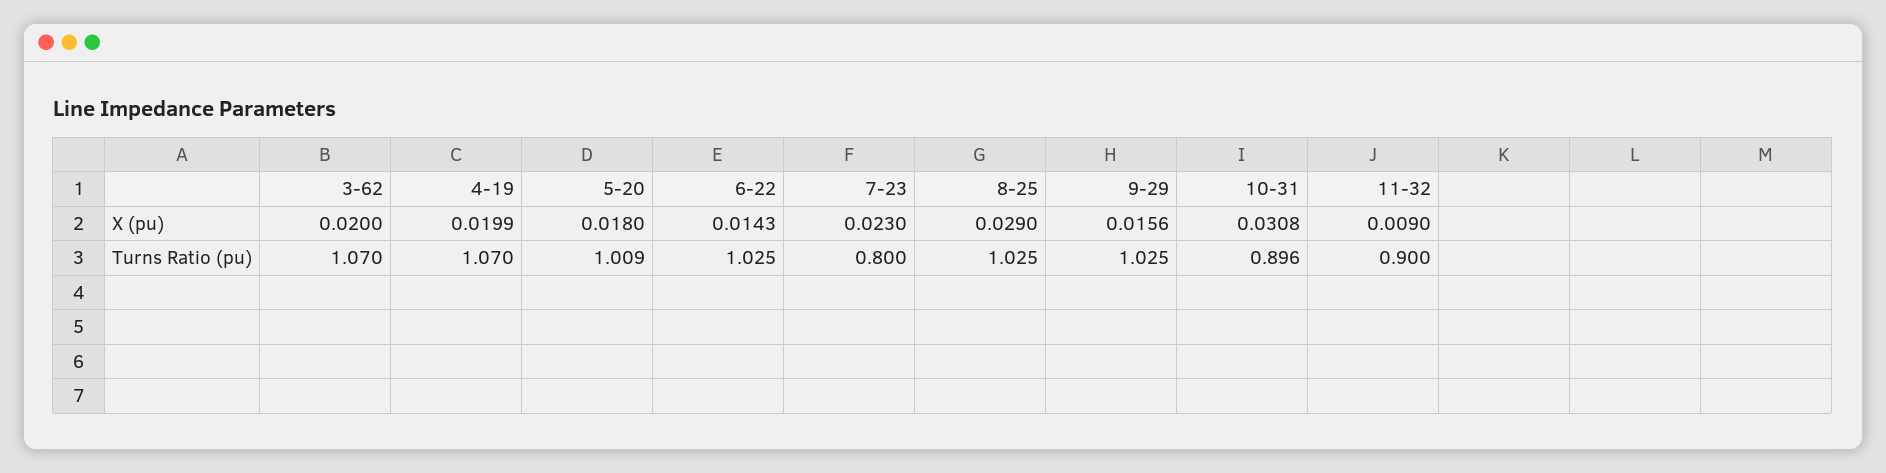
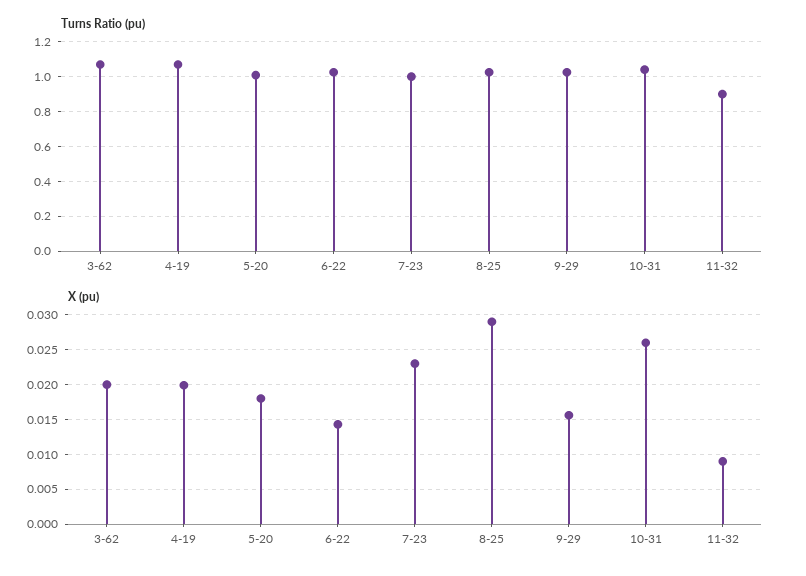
  {
    "X (pu)": {
      "3-62": 0.02,
      "4-19": 0.0199,
      "5-20": 0.018,
      "6-22": 0.0143,
      "7-23": 0.023,
      "8-25": 0.029,
      "9-29": 0.0156,
-     "10-31": 0.0308,
+     "10-31": 0.026,
      "11-32": 0.009
    },
    "Turns Ratio (pu)": {
      "3-62": 1.07,
      "4-19": 1.07,
      "5-20": 1.009,
      "6-22": 1.025,
-     "7-23": 0.8,
+     "7-23": 1,
      "8-25": 1.025,
      "9-29": 1.025,
-     "10-31": 0.896,
+     "10-31": 1.05,
      "11-32": 0.9
    }
  }

